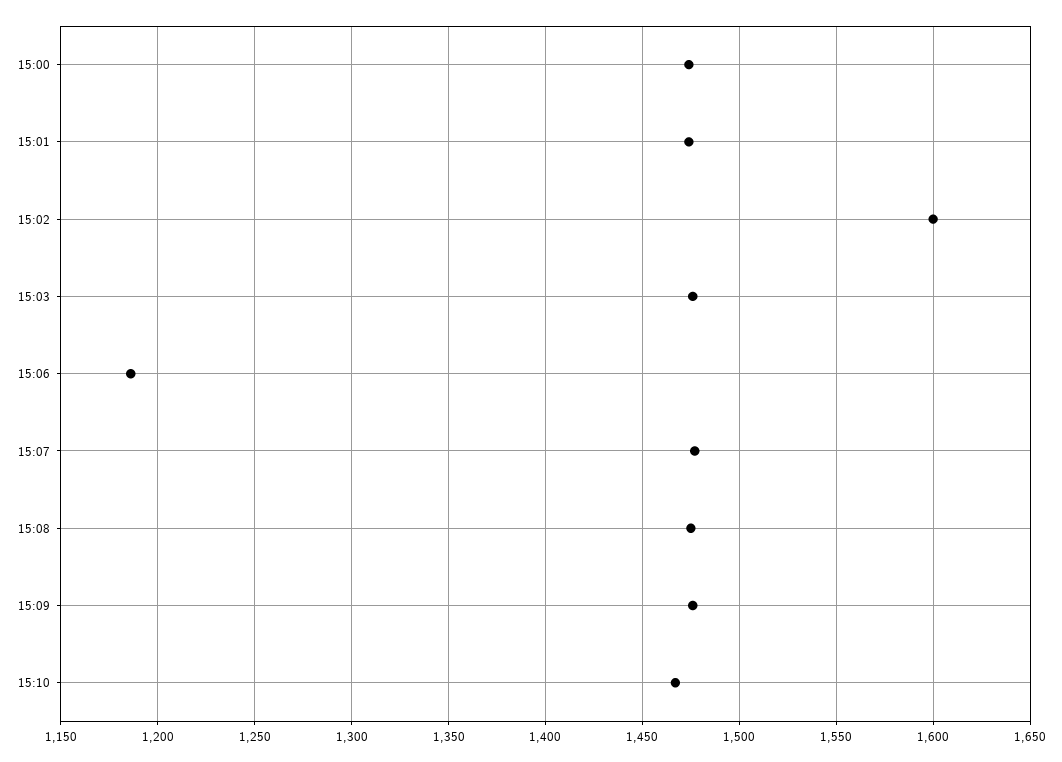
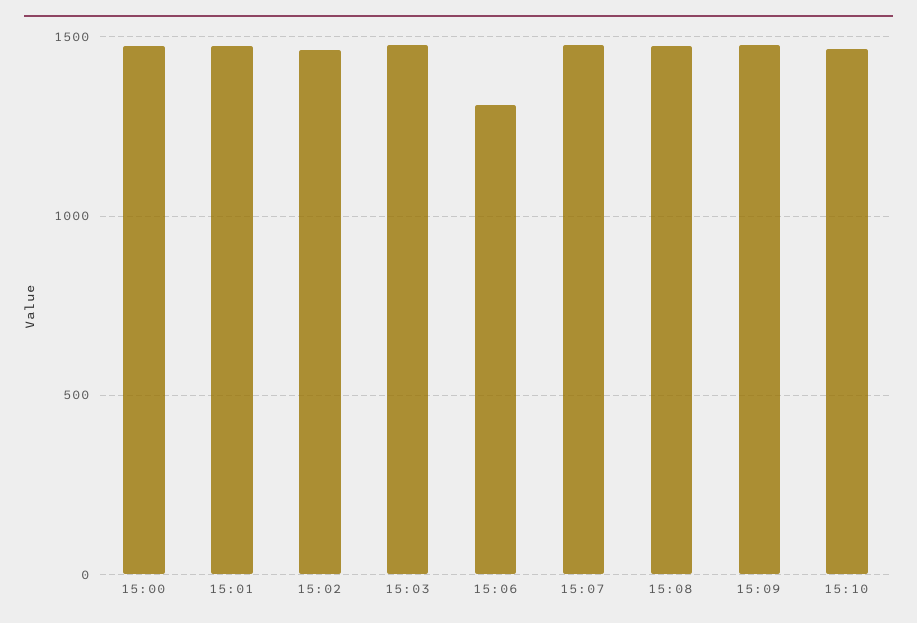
  {
    "15:00": 1475,
    "15:01": 1475,
-   "15:02": 1600,
+   "15:02": 1450,
    "15:03": 1475,
-   "15:06": 1185,
+   "15:06": 1300,
    "15:07": 1475,
    "15:08": 1475,
    "15:09": 1475,
    "15:10": 1465
  }

